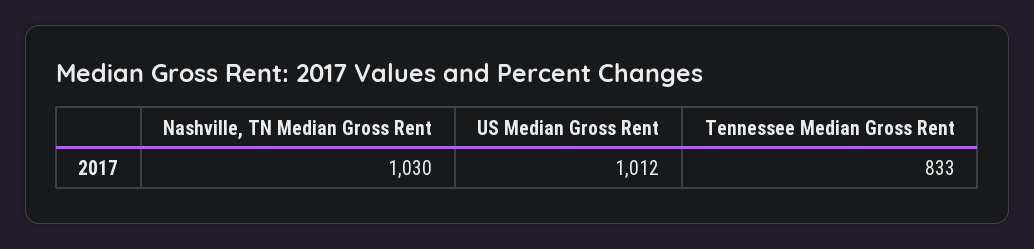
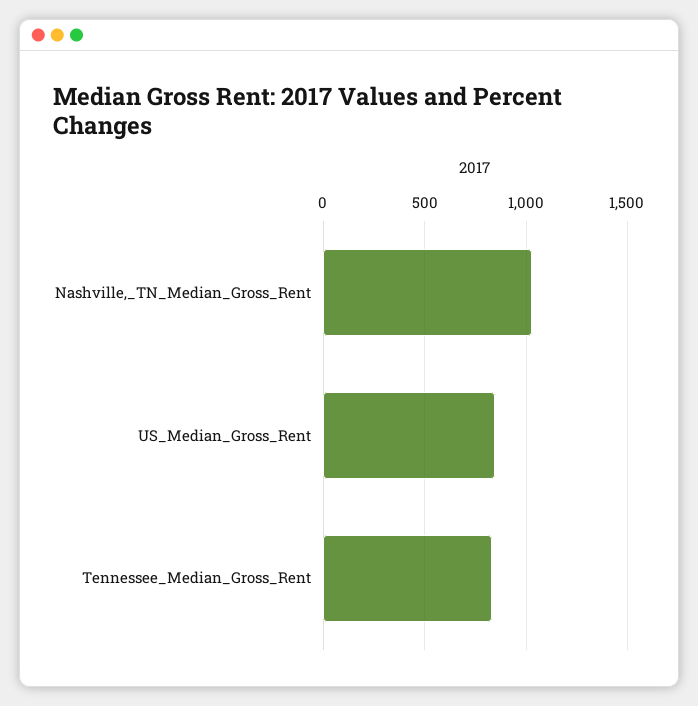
  {
    "Nashville, TN Median Gross Rent": 1030,
-   "US Median Gross Rent": 1012,
+   "US Median Gross Rent": 850,
    "Tennessee Median Gross Rent": 833
  }

